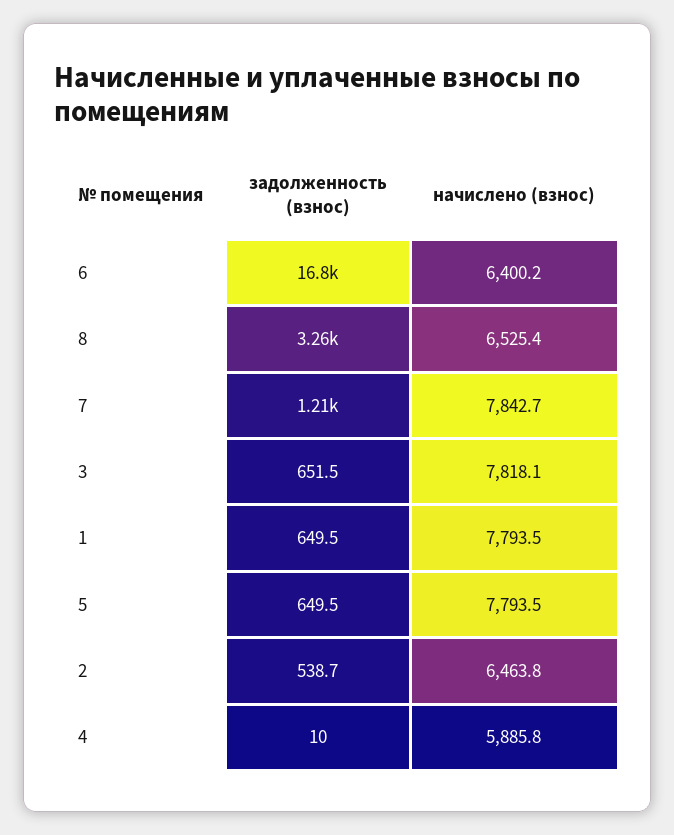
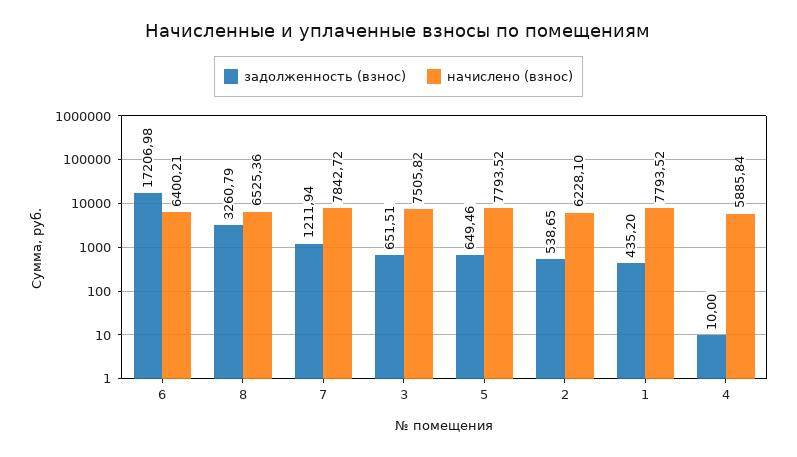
  {
    "задолженность (взнос)": {
-     "6": 16800,
+     "6": 17206.98,
      "8": 3260.79,
      "7": 1211.94,
      "3": 651.51,
-     "1": 649.5,
+     "1": 435.2,
      "5": 649.46,
      "2": 538.65,
      "4": 10
    },
    "начислено (взнос)": {
      "6": 6400.21,
      "8": 6525.36,
      "7": 7842.72,
-     "3": 7818.1,
+     "3": 7505.82,
      "1": 7793.52,
      "5": 7793.52,
-     "2": 6463.8,
+     "2": 6228.1,
      "4": 5885.84
    }
  }

